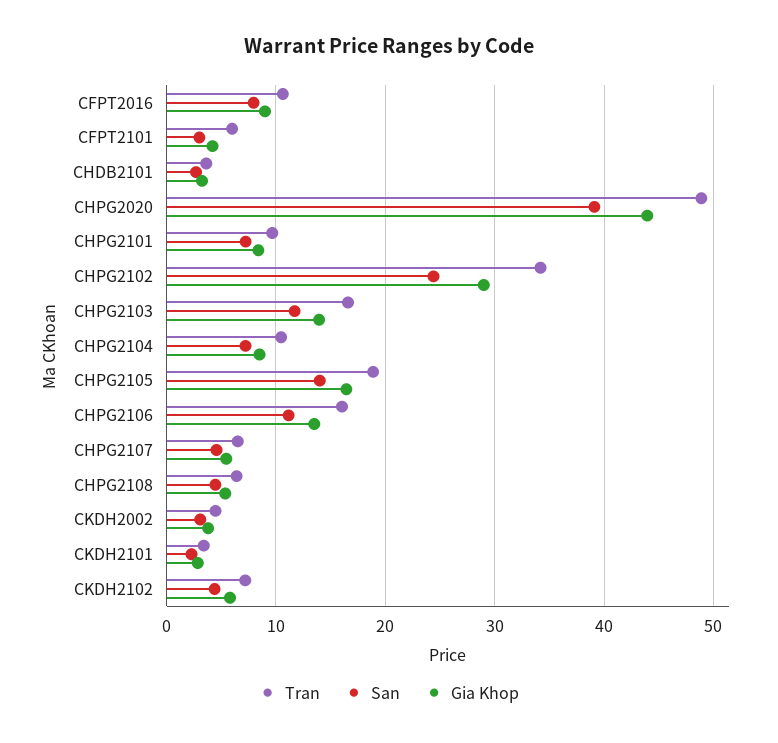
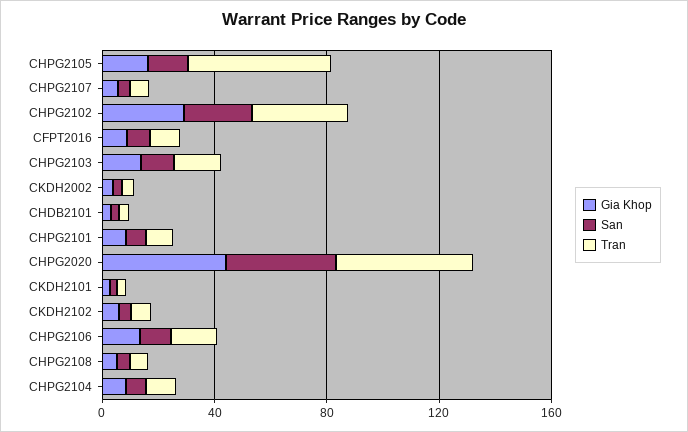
  {
    "Tran": {
      "CFPT2016": 11,
-     "CFPT2101": 6,
      "CHDB2101": 4,
      "CHPG2020": 49,
      "CHPG2101": 10,
      "CHPG2102": 34,
      "CHPG2103": 17,
      "CHPG2104": 10,
-     "CHPG2105": 19,
+     "CHPG2105": 50,
      "CHPG2106": 16,
      "CHPG2107": 7,
      "CHPG2108": 6,
      "CKDH2002": 4,
      "CKDH2101": 3,
      "CKDH2102": 7
    },
    "San": {
      "CFPT2016": 8,
-     "CFPT2101": 3,
      "CHDB2101": 3,
      "CHPG2020": 39,
      "CHPG2101": 7,
      "CHPG2102": 24,
      "CHPG2103": 12,
      "CHPG2104": 7,
      "CHPG2105": 14,
      "CHPG2106": 11,
      "CHPG2107": 5,
      "CHPG2108": 4,
      "CKDH2002": 3,
      "CKDH2101": 2,
      "CKDH2102": 4
    },
    "Gia Khop": {
      "CFPT2016": 9,
-     "CFPT2101": 4,
      "CHDB2101": 3,
      "CHPG2020": 44,
      "CHPG2101": 8,
      "CHPG2102": 29,
      "CHPG2103": 14,
      "CHPG2104": 9,
      "CHPG2105": 16,
      "CHPG2106": 14,
      "CHPG2107": 5,
      "CHPG2108": 5,
      "CKDH2002": 4,
      "CKDH2101": 3,
      "CKDH2102": 6
    }
  }

